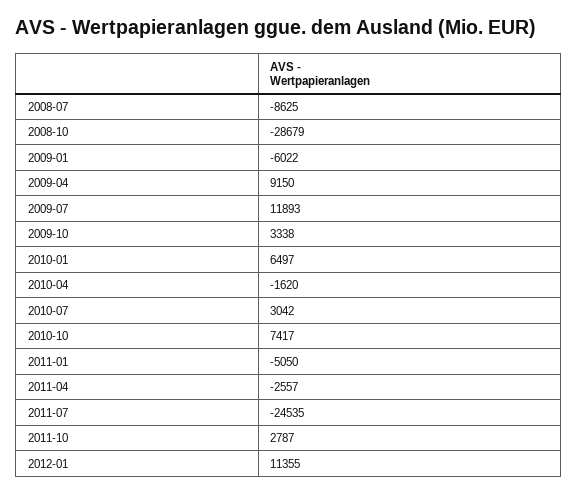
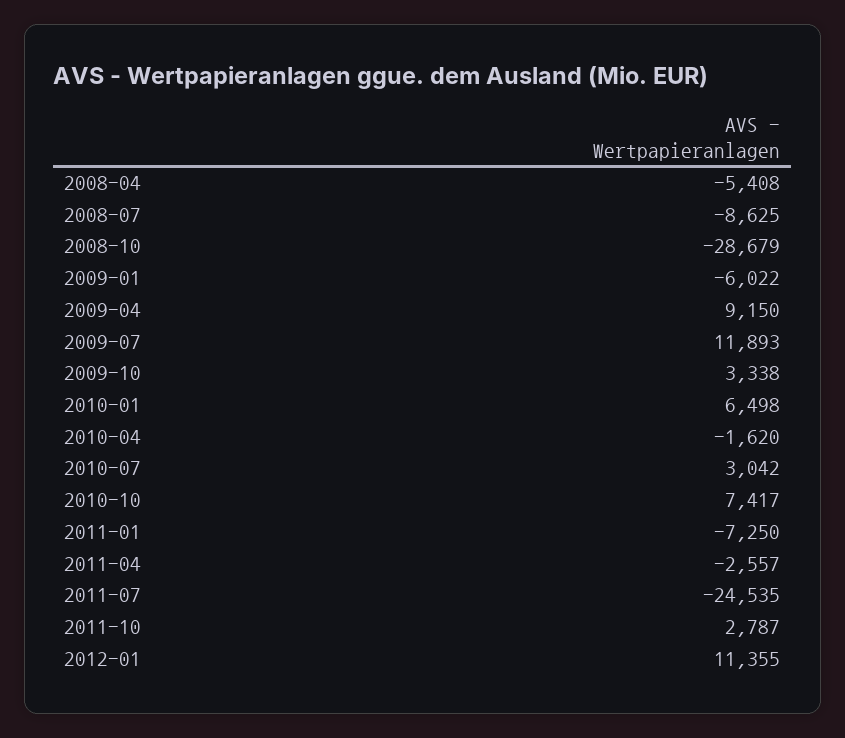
  {
    "2008-07": -8625,
    "2008-10": -28679,
    "2009-01": -6022,
    "2009-04": 9150,
    "2009-07": 11893,
    "2009-10": 3338,
-   "2010-01": 6497,
+   "2010-01": 6498,
    "2010-04": -1620,
    "2010-07": 3042,
    "2010-10": 7417,
-   "2011-01": -5050,
+   "2011-01": -7250,
    "2011-04": -2557,
    "2011-07": -24535,
    "2011-10": 2787,
-   "2012-01": 11355
+   "2012-01": 11355,
+   "2008-04": -5408
  }

